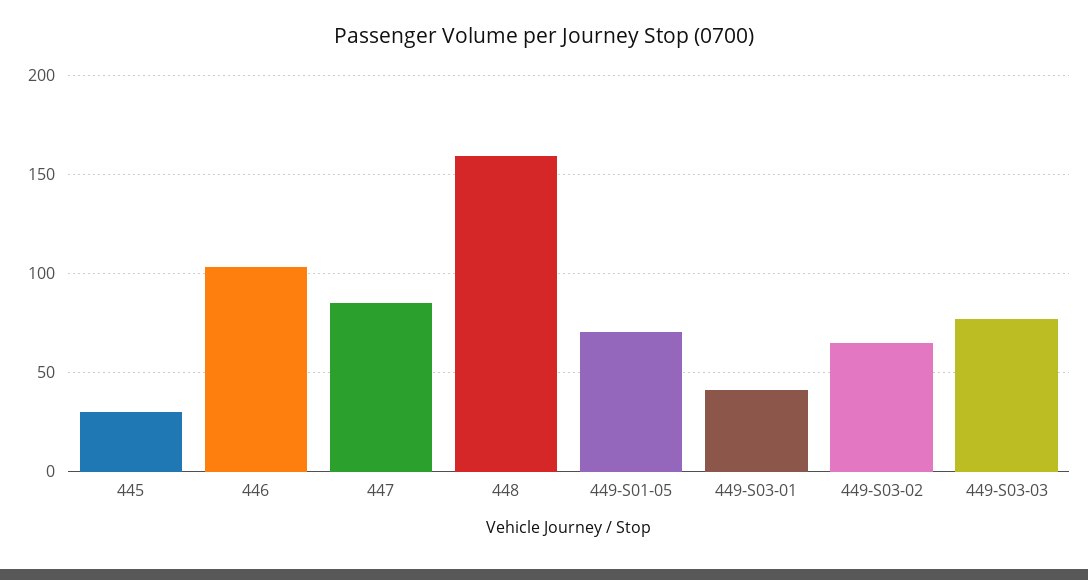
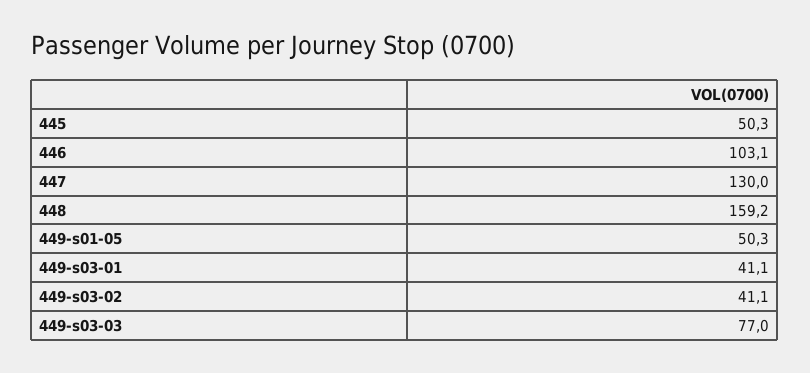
  {
-   "445": 30,
+   "445": 50.3,
    "446": 103.1,
-   "447": 85,
+   "447": 130,
    "448": 159.2,
-   "449-S01-05": 70,
+   "449-S01-05": 50.3,
    "449-S03-01": 41.1,
-   "449-S03-02": 65,
+   "449-S03-02": 41.1,
    "449-S03-03": 77
  }

